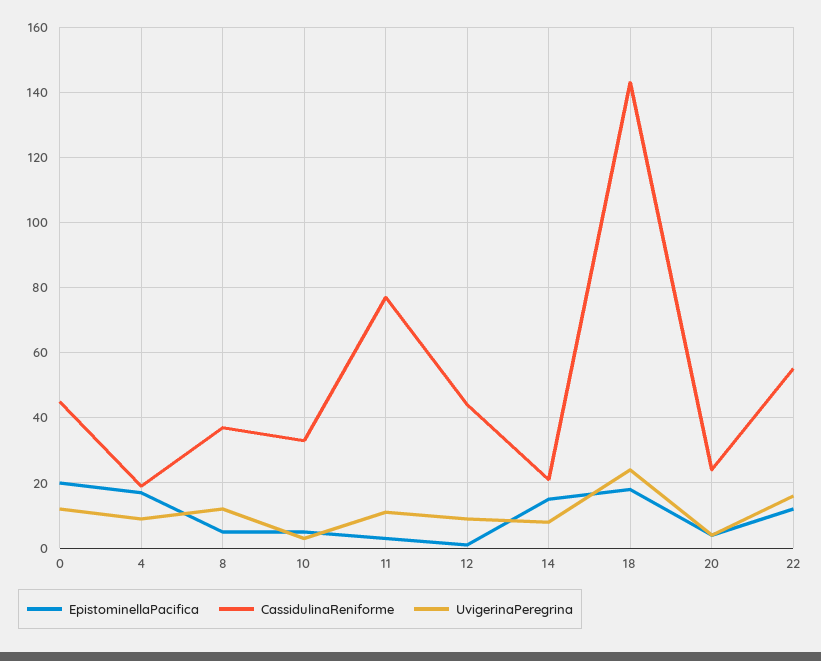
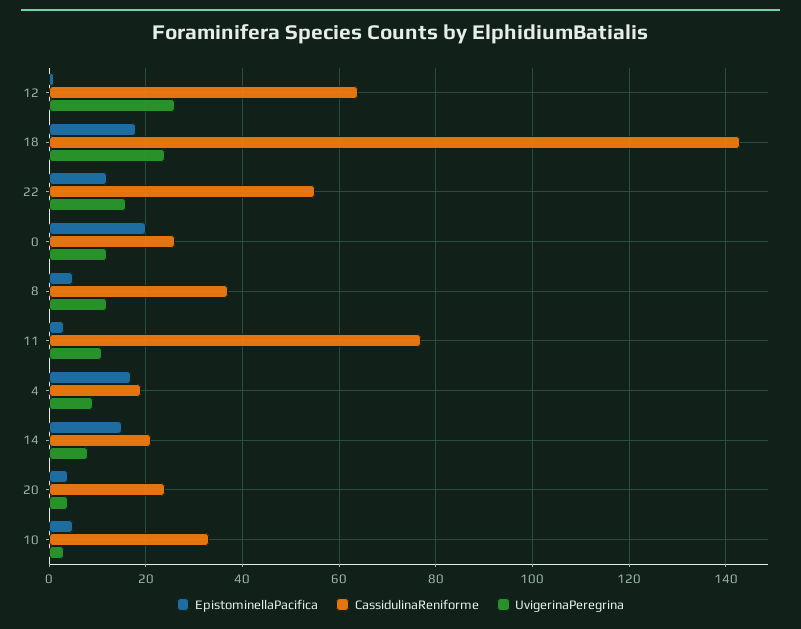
  {
    "EpistominellaPacifica": {
      "0": 20,
      "4": 15,
      "8": 5,
      "10": 5,
      "11": 5,
      "12": 0,
      "14": 15,
      "18": 20,
      "20": 5,
      "22": 10
    },
    "CassidulinaReniforme": {
-     "0": 45,
+     "0": 25,
      "4": 20,
      "8": 35,
      "10": 35,
      "11": 75,
-     "12": 45,
+     "12": 65,
      "14": 20,
      "18": 145,
      "20": 25,
      "22": 55
    },
    "UvigerinaPeregrina": {
      "0": 10,
      "4": 10,
      "8": 10,
      "10": 5,
      "11": 10,
-     "12": 10,
+     "12": 25,
      "14": 10,
      "18": 25,
      "20": 5,
      "22": 15
    }
  }

